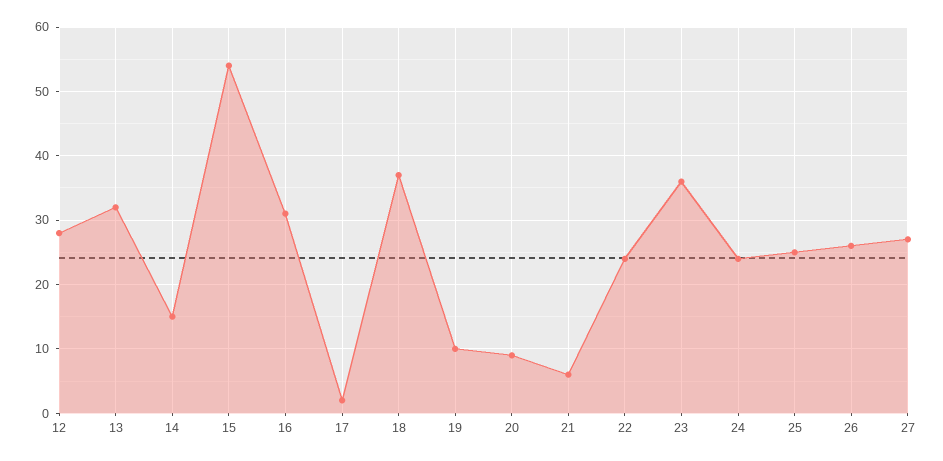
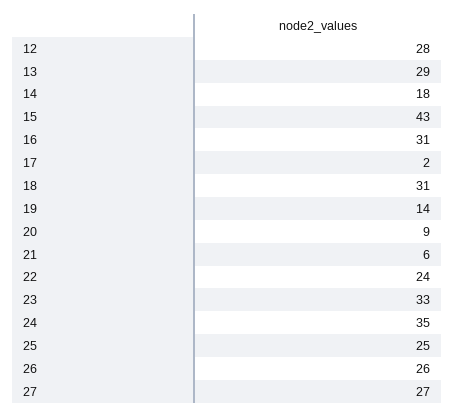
  {
    "12": 28,
-   "13": 32,
+   "13": 29,
-   "14": 15,
+   "14": 18,
-   "15": 54,
+   "15": 43,
    "16": 31,
    "17": 2,
-   "18": 37,
+   "18": 31,
-   "19": 10,
+   "19": 14,
    "20": 9,
    "21": 6,
    "22": 24,
-   "23": 36,
+   "23": 33,
-   "24": 24,
+   "24": 35,
    "25": 25,
    "26": 26,
    "27": 27
  }

